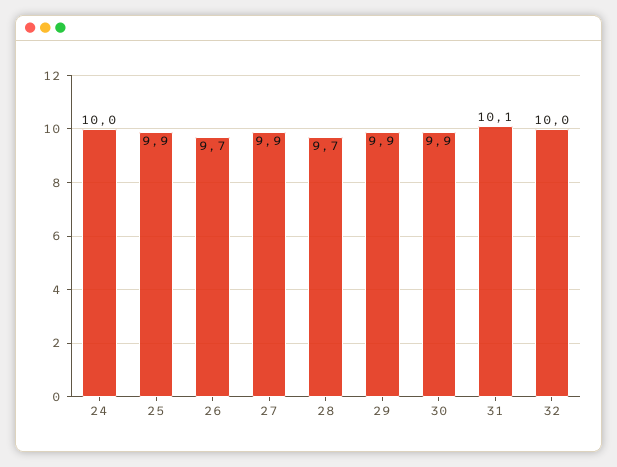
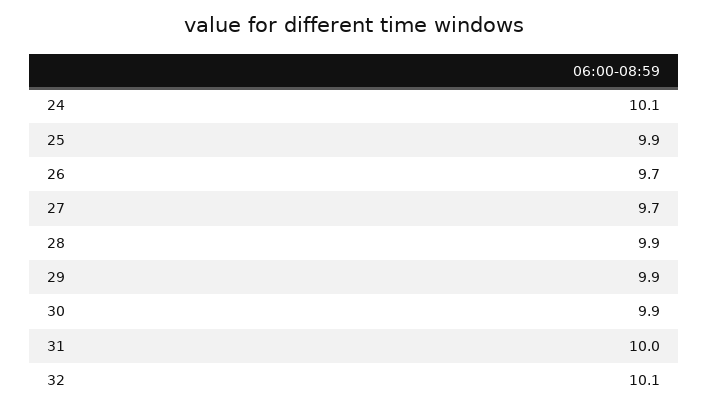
  {
-   "24": 10,
+   "24": 10.1,
    "25": 9.9,
    "26": 9.7,
-   "27": 9.9,
+   "27": 9.7,
-   "28": 9.7,
+   "28": 9.9,
    "29": 9.9,
    "30": 9.9,
-   "31": 10.1,
+   "31": 10,
-   "32": 10
+   "32": 10.1
  }

